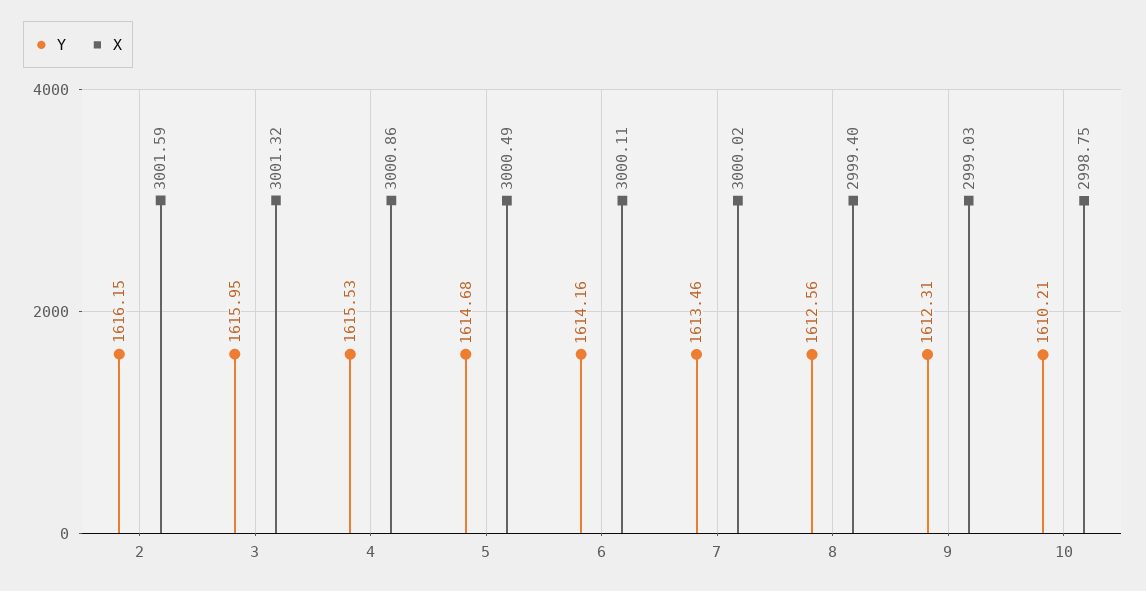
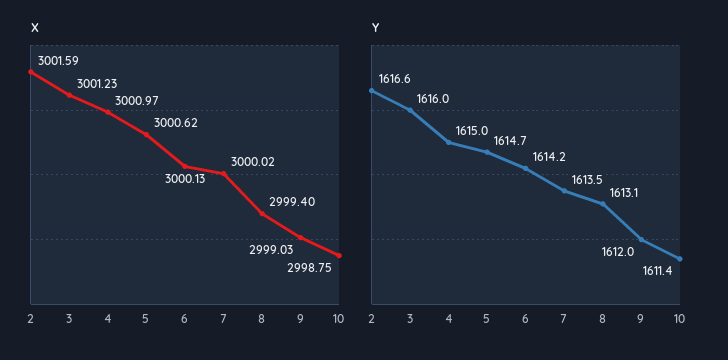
  {
    "Y": {
-     "2": 1616.15,
+     "2": 1616.6,
      "3": 1615.95,
-     "4": 1615.53,
+     "4": 1615,
      "5": 1614.68,
      "6": 1614.16,
      "7": 1613.46,
-     "8": 1612.56,
+     "8": 1613.1,
-     "9": 1612.31,
+     "9": 1612,
-     "10": 1610.21
+     "10": 1611.4
    },
    "X": {
      "2": 3001.59,
-     "3": 3001.32,
+     "3": 3001.23,
-     "4": 3000.86,
+     "4": 3000.97,
-     "5": 3000.49,
+     "5": 3000.62,
-     "6": 3000.11,
+     "6": 3000.13,
      "7": 3000.02,
      "8": 2999.4,
      "9": 2999.03,
      "10": 2998.75
    }
  }

